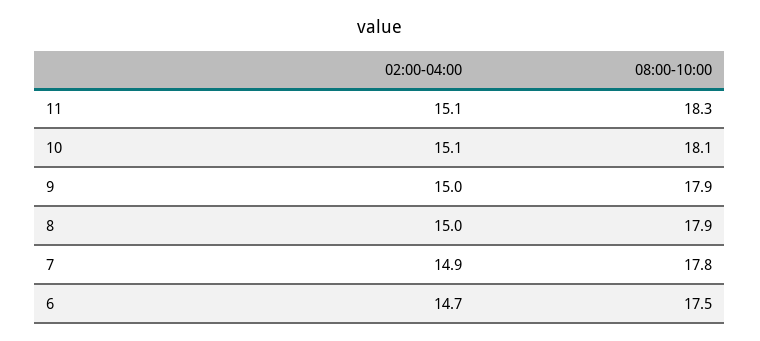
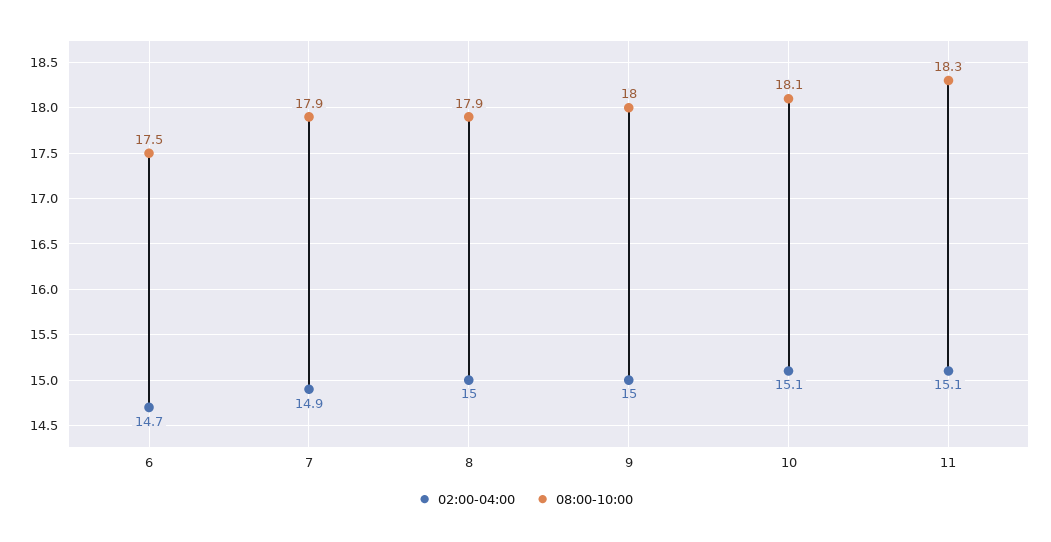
  {
    "02:00-04:00": {
      "11": 15.1,
      "10": 15.1,
      "9": 15,
      "8": 15,
      "7": 14.9,
      "6": 14.7
    },
    "08:00-10:00": {
      "11": 18.3,
      "10": 18.1,
-     "9": 17.9,
+     "9": 18,
      "8": 17.9,
-     "7": 17.8,
+     "7": 17.9,
      "6": 17.5
    }
  }

